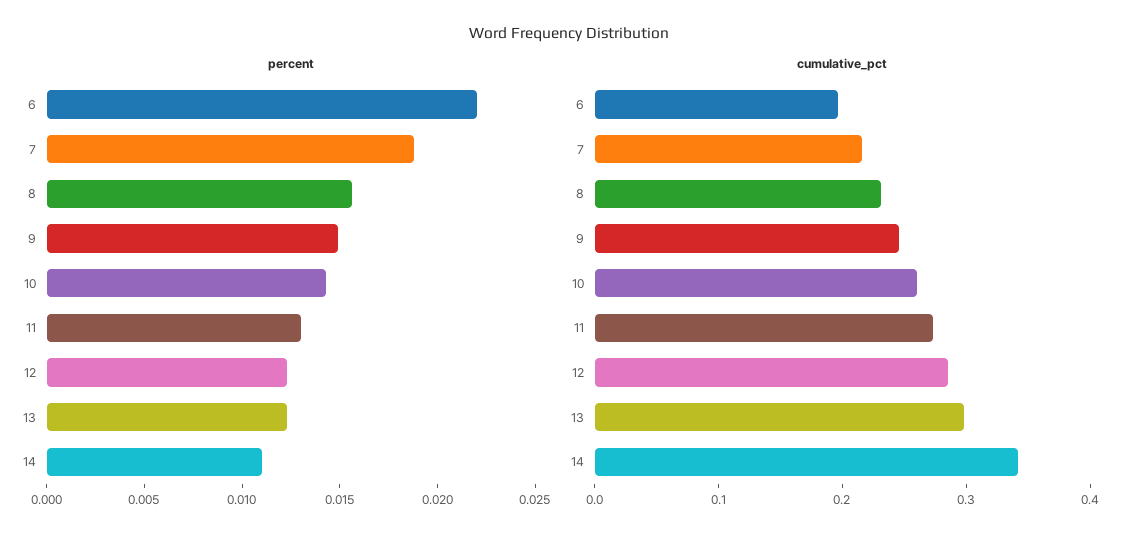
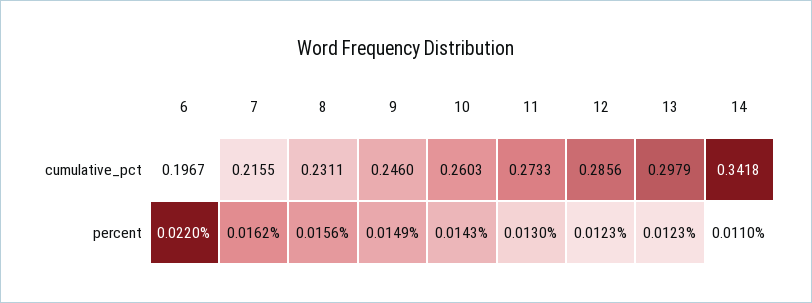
  {
    "percent": {
      "6": 0.022,
-     "7": 0.019,
+     "7": 0.0162,
      "8": 0.0156,
      "9": 0.0149,
      "10": 0.0143,
      "11": 0.013,
      "12": 0.0123,
      "13": 0.0123,
      "14": 0.011
    },
    "cumulative_pct": {
      "6": 0.1967,
      "7": 0.2155,
      "8": 0.2311,
      "9": 0.246,
      "10": 0.2603,
      "11": 0.2733,
      "12": 0.2856,
      "13": 0.2979,
      "14": 0.3418
    }
  }

